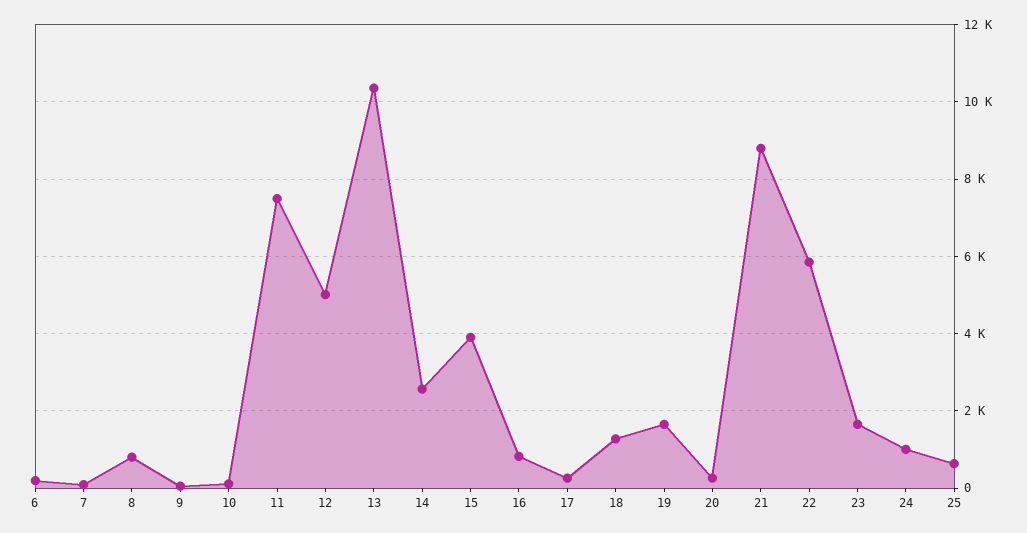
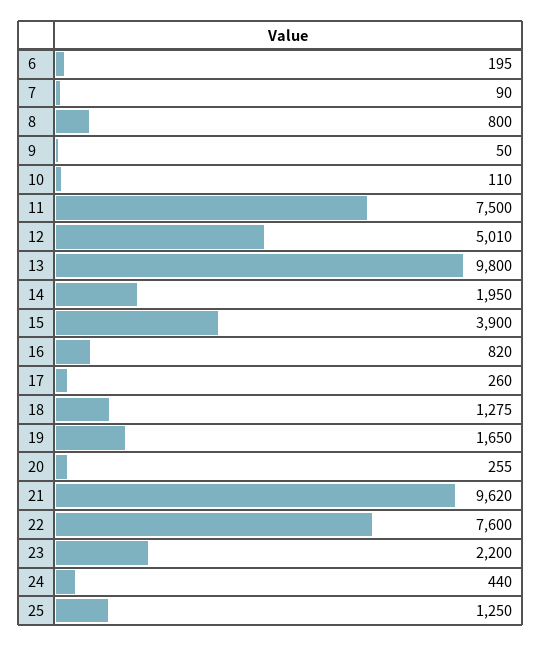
  {
    "6": 195,
    "7": 90,
    "8": 800,
    "9": 50,
    "10": 110,
    "11": 7500,
    "12": 5010,
-   "13": 10400,
+   "13": 9800,
-   "14": 2600,
+   "14": 1950,
    "15": 3900,
    "16": 820,
    "17": 260,
    "18": 1275,
    "19": 1650,
    "20": 255,
-   "21": 8800,
+   "21": 9620,
-   "22": 5800,
+   "22": 7600,
-   "23": 1600,
+   "23": 2200,
-   "24": 1000,
+   "24": 440,
-   "25": 600
+   "25": 1250
  }

